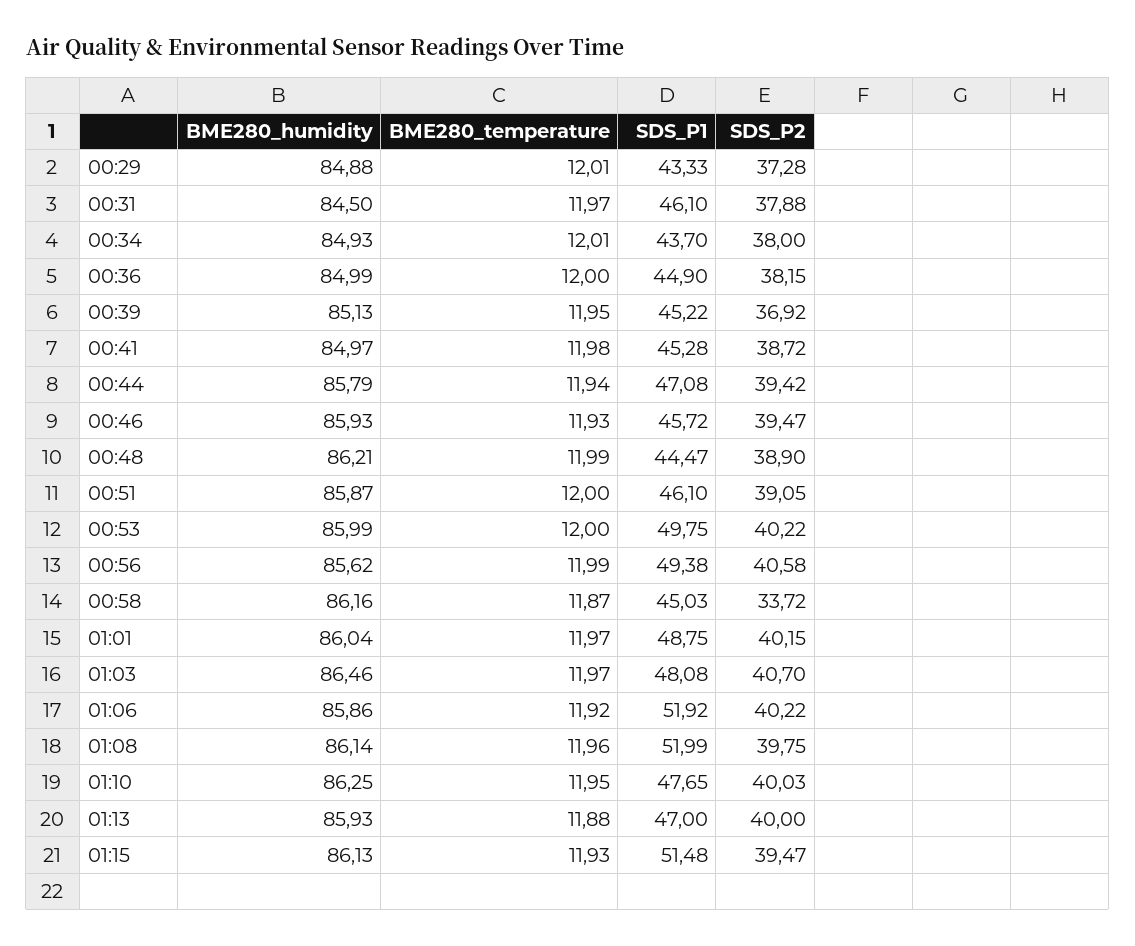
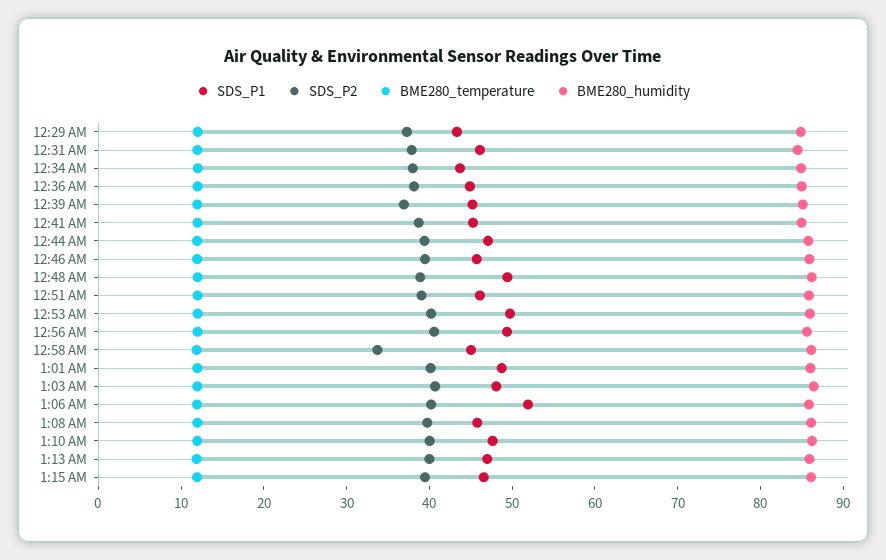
  {
    "BME280_humidity": {
      "00:29": 84.88,
      "00:31": 84.5,
      "00:34": 84.93,
      "00:36": 84.99,
      "00:39": 85.13,
      "00:41": 84.97,
      "00:44": 85.79,
      "00:46": 85.93,
      "00:48": 86.21,
      "00:51": 85.87,
      "00:53": 85.99,
      "00:56": 85.62,
      "00:58": 86.16,
      "01:01": 86.04,
      "01:03": 86.46,
      "01:06": 85.86,
      "01:08": 86.14,
      "01:10": 86.25,
      "01:13": 85.93,
      "01:15": 86.13
    },
    "BME280_temperature": {
      "00:29": 12.01,
      "00:31": 11.97,
      "00:34": 12.01,
      "00:36": 12,
      "00:39": 11.95,
      "00:41": 11.98,
      "00:44": 11.94,
      "00:46": 11.93,
      "00:48": 11.99,
      "00:51": 12,
      "00:53": 12,
      "00:56": 11.99,
      "00:58": 11.87,
      "01:01": 11.97,
      "01:03": 11.97,
      "01:06": 11.92,
      "01:08": 11.96,
      "01:10": 11.95,
      "01:13": 11.88,
      "01:15": 11.93
    },
    "SDS_P1": {
      "00:29": 43.33,
      "00:31": 46.1,
      "00:34": 43.7,
      "00:36": 44.9,
      "00:39": 45.22,
      "00:41": 45.28,
      "00:44": 47.08,
      "00:46": 45.72,
-     "00:48": 44.47,
+     "00:48": 50,
      "00:51": 46.1,
      "00:53": 49.75,
      "00:56": 49.38,
      "00:58": 45.03,
      "01:01": 48.75,
      "01:03": 48.08,
      "01:06": 51.92,
-     "01:08": 51.99,
+     "01:08": 46,
      "01:10": 47.65,
      "01:13": 47,
-     "01:15": 51.48
+     "01:15": 46
    },
    "SDS_P2": {
      "00:29": 37.28,
      "00:31": 37.88,
      "00:34": 38,
      "00:36": 38.15,
      "00:39": 36.92,
      "00:41": 38.72,
      "00:44": 39.42,
      "00:46": 39.47,
      "00:48": 38.9,
      "00:51": 39.05,
      "00:53": 40.22,
      "00:56": 40.58,
      "00:58": 33.72,
      "01:01": 40.15,
      "01:03": 40.7,
      "01:06": 40.22,
      "01:08": 39.75,
      "01:10": 40.03,
      "01:13": 40,
      "01:15": 39.47
    }
  }

